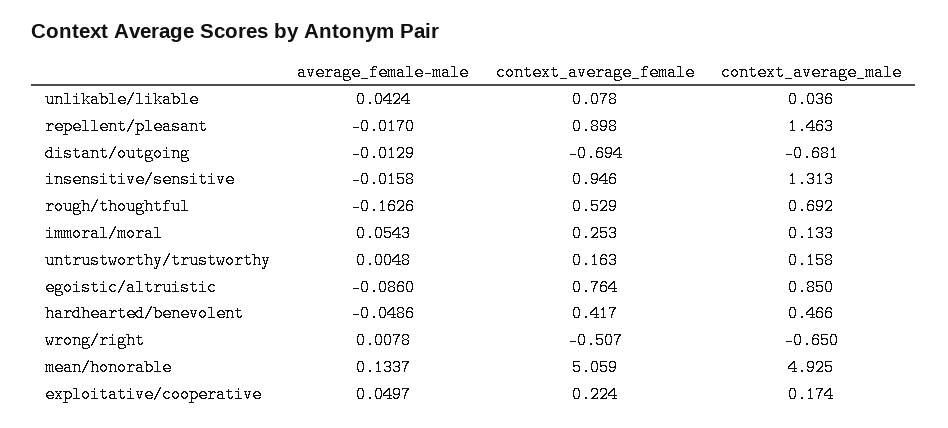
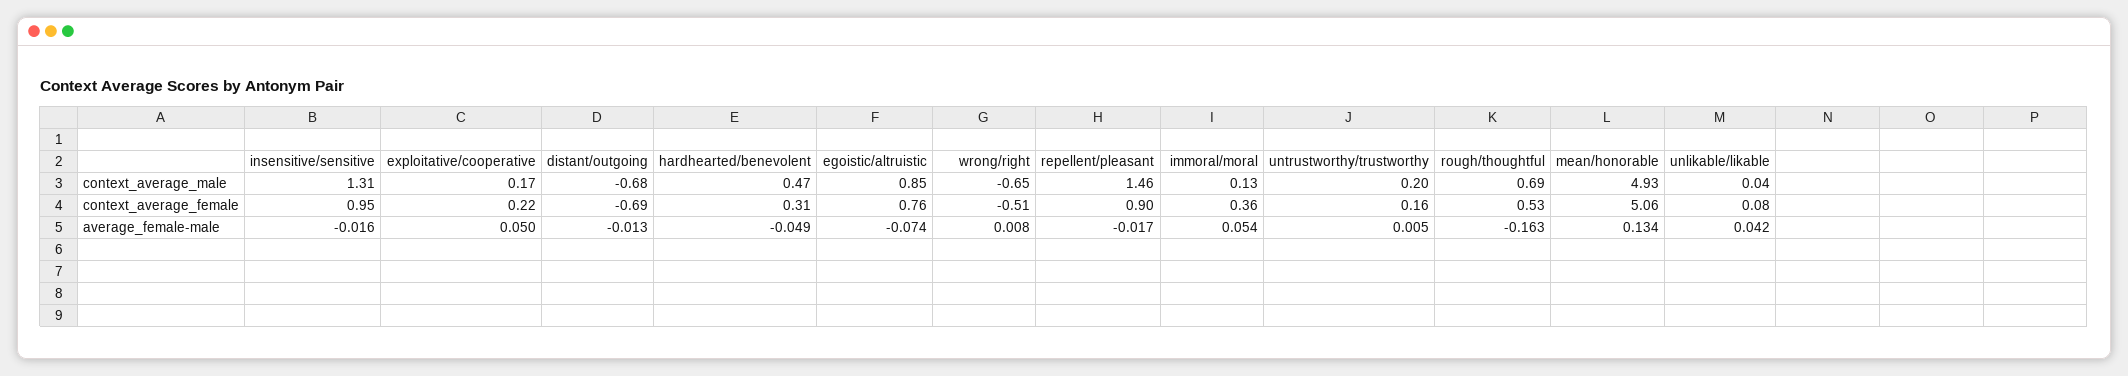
  {
    "average_female-male": {
      "unlikable/likable": 0.0424,
      "repellent/pleasant": -0.017,
      "distant/outgoing": -0.0129,
      "insensitive/sensitive": -0.0158,
      "rough/thoughtful": -0.1626,
      "immoral/moral": 0.0543,
      "untrustworthy/trustworthy": 0.0048,
-     "egoistic/altruistic": -0.086,
+     "egoistic/altruistic": -0.074,
      "hardhearted/benevolent": -0.0486,
      "wrong/right": 0.0078,
      "mean/honorable": 0.1337,
      "exploitative/cooperative": 0.0497
    },
    "context_average_female": {
      "unlikable/likable": 0.078,
      "repellent/pleasant": 0.898,
      "distant/outgoing": -0.694,
      "insensitive/sensitive": 0.946,
      "rough/thoughtful": 0.529,
-     "immoral/moral": 0.253,
+     "immoral/moral": 0.36,
      "untrustworthy/trustworthy": 0.163,
      "egoistic/altruistic": 0.764,
-     "hardhearted/benevolent": 0.417,
+     "hardhearted/benevolent": 0.31,
      "wrong/right": -0.507,
      "mean/honorable": 5.059,
      "exploitative/cooperative": 0.224
    },
    "context_average_male": {
      "unlikable/likable": 0.036,
      "repellent/pleasant": 1.463,
      "distant/outgoing": -0.681,
      "insensitive/sensitive": 1.313,
      "rough/thoughtful": 0.692,
      "immoral/moral": 0.133,
-     "untrustworthy/trustworthy": 0.158,
+     "untrustworthy/trustworthy": 0.2,
      "egoistic/altruistic": 0.85,
      "hardhearted/benevolent": 0.466,
      "wrong/right": -0.65,
      "mean/honorable": 4.925,
      "exploitative/cooperative": 0.174
    }
  }

